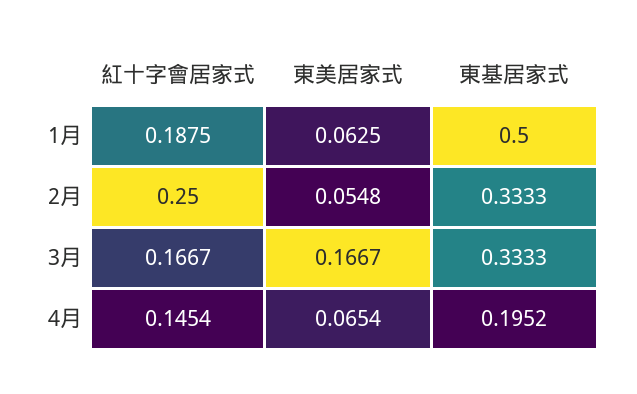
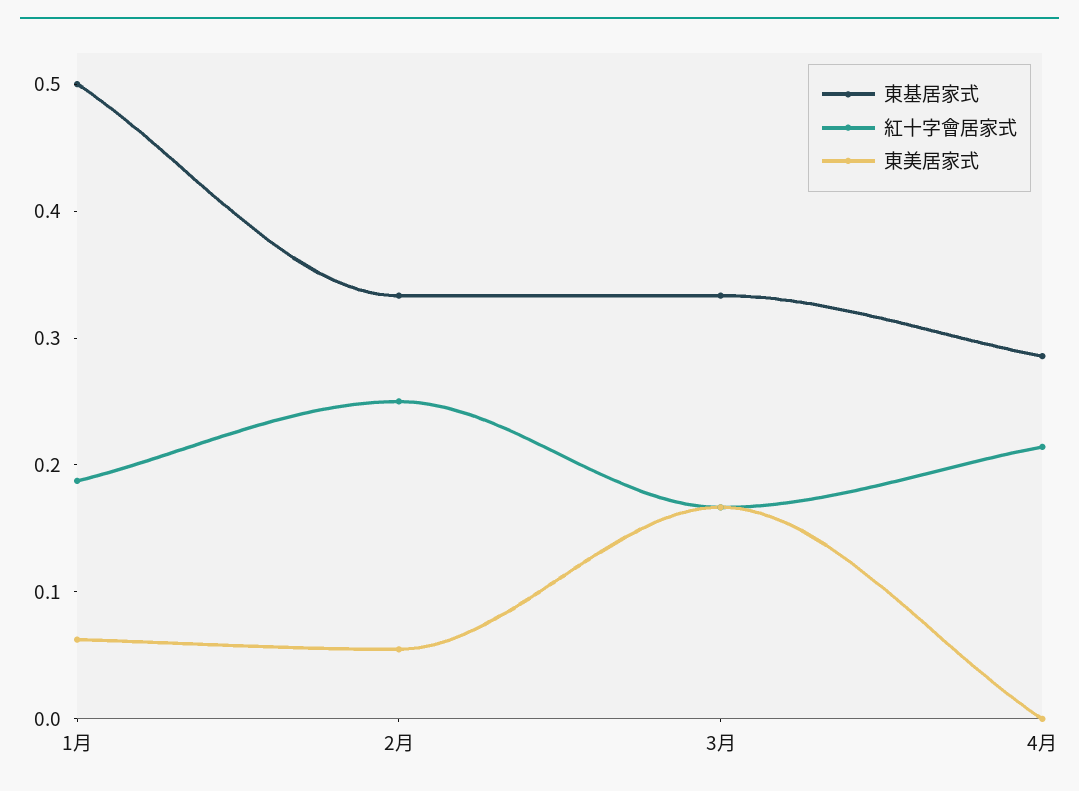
  {
    "紅十字會居家式": {
      "1月": 0.1875,
      "2月": 0.25,
      "3月": 0.1667,
-     "4月": 0.1454
+     "4月": 0.22
    },
    "東美居家式": {
      "1月": 0.0625,
      "2月": 0.0548,
      "3月": 0.1667,
-     "4月": 0.0654
+     "4月": 0
    },
    "東基居家式": {
      "1月": 0.5,
      "2月": 0.3333,
      "3月": 0.3333,
-     "4月": 0.1952
+     "4月": 0.28
    }
  }

